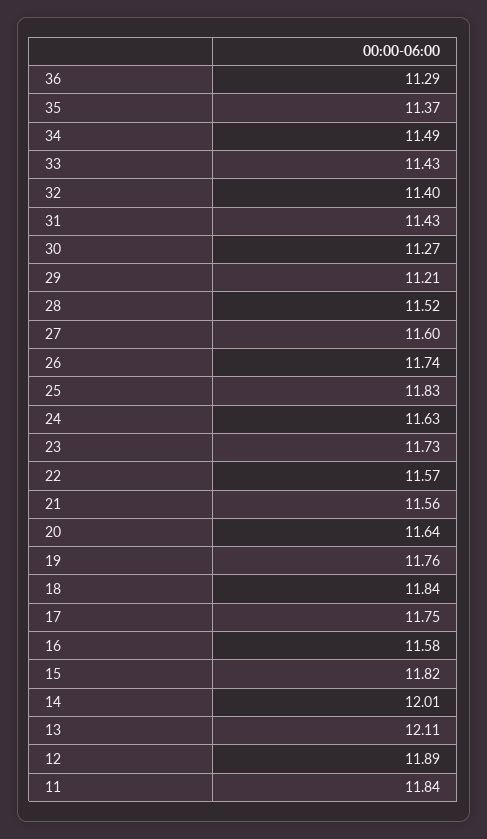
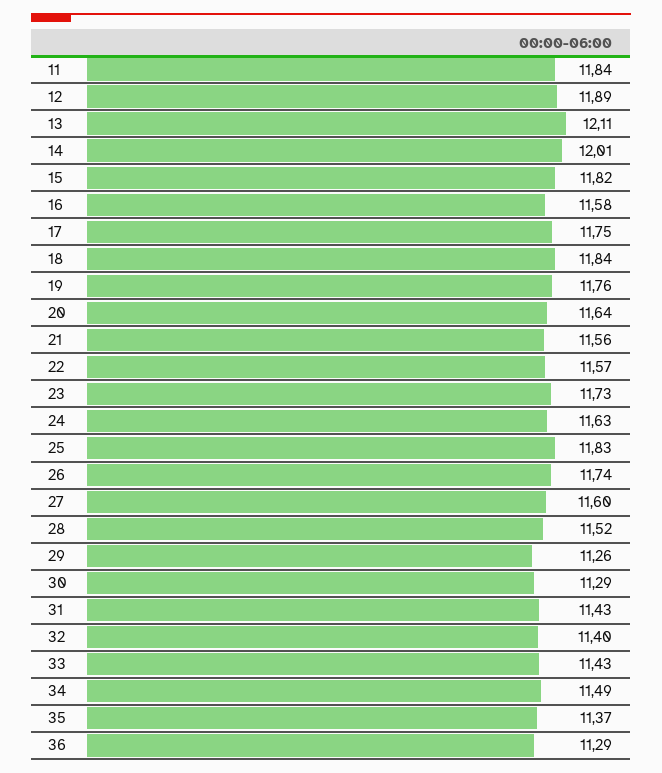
  {
    "36": 11.29,
    "35": 11.37,
    "34": 11.49,
    "33": 11.43,
    "32": 11.4,
    "31": 11.43,
-   "30": 11.27,
+   "30": 11.29,
-   "29": 11.21,
+   "29": 11.26,
    "28": 11.52,
    "27": 11.6,
    "26": 11.74,
    "25": 11.83,
    "24": 11.63,
    "23": 11.73,
    "22": 11.57,
    "21": 11.56,
    "20": 11.64,
    "19": 11.76,
    "18": 11.84,
    "17": 11.75,
    "16": 11.58,
    "15": 11.82,
    "14": 12.01,
    "13": 12.11,
    "12": 11.89,
    "11": 11.84
  }

